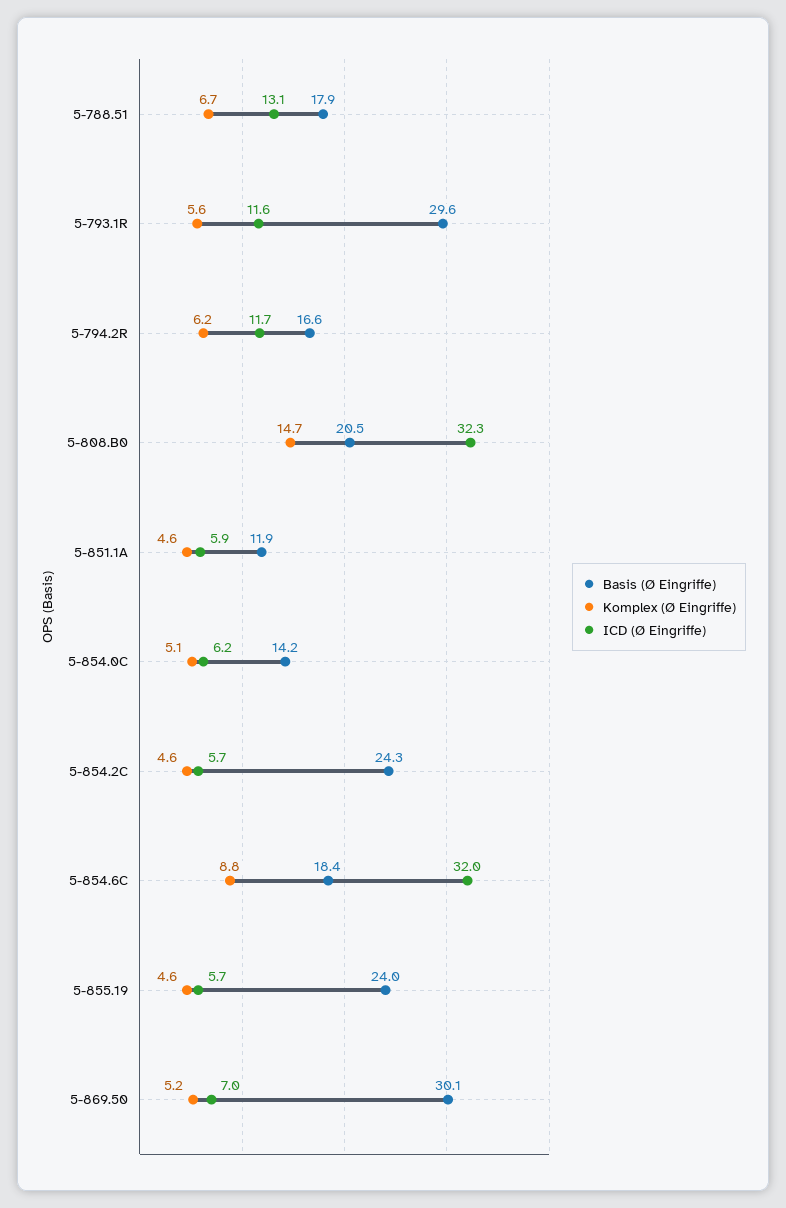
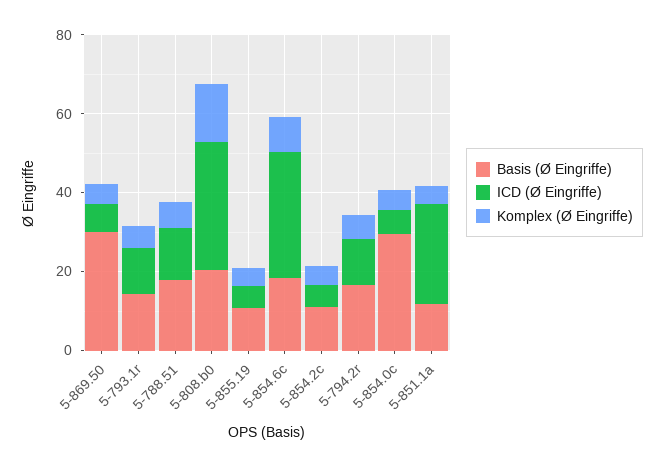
  {
    "Basis (Ø Eingriffe)": {
      "5-788.51": 17.9,
-     "5-793.1R": 29.6,
+     "5-793.1R": 15,
      "5-794.2R": 16.6,
      "5-808.B0": 20.5,
      "5-851.1A": 11.9,
-     "5-854.0C": 14.2,
+     "5-854.0C": 30,
-     "5-854.2C": 24.3,
+     "5-854.2C": 10,
      "5-854.6C": 18.4,
-     "5-855.19": 24,
+     "5-855.19": 10,
      "5-869.50": 30.1
    },
    "Komplex (Ø Eingriffe)": {
      "5-788.51": 6.7,
      "5-793.1R": 5.6,
      "5-794.2R": 6.2,
      "5-808.B0": 14.7,
      "5-851.1A": 4.6,
      "5-854.0C": 5.1,
      "5-854.2C": 4.6,
      "5-854.6C": 8.8,
      "5-855.19": 4.6,
      "5-869.50": 5.2
    },
    "ICD (Ø Eingriffe)": {
      "5-788.51": 13.1,
      "5-793.1R": 11.6,
      "5-794.2R": 11.7,
      "5-808.B0": 32.3,
-     "5-851.1A": 5.9,
+     "5-851.1A": 25,
      "5-854.0C": 6.2,
      "5-854.2C": 5.7,
      "5-854.6C": 32,
      "5-855.19": 5.7,
      "5-869.50": 7
    }
  }

